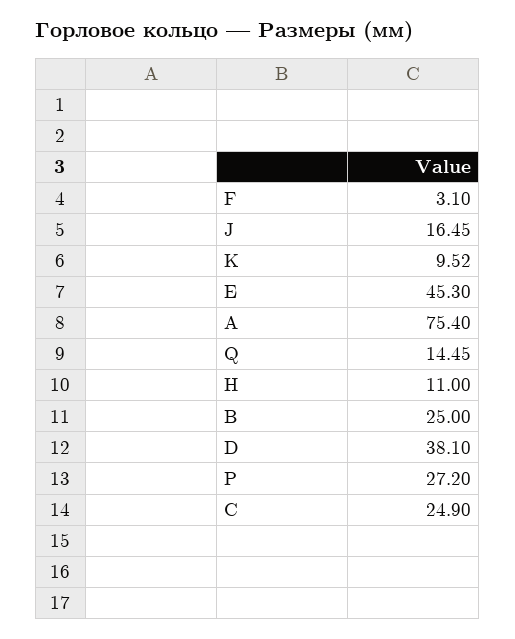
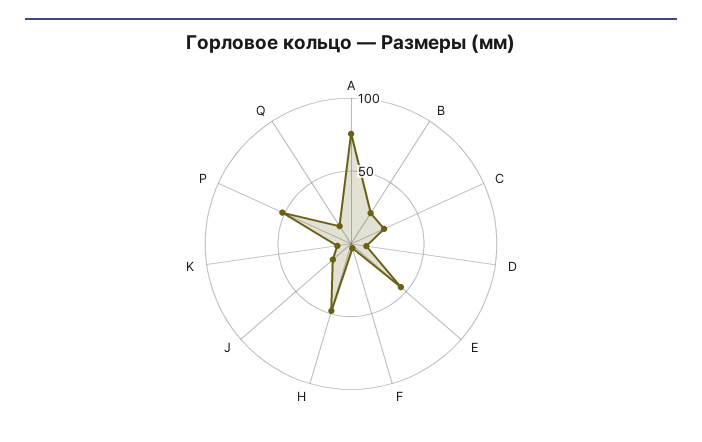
  {
    "F": 3.1,
    "J": 16.45,
    "K": 9.52,
    "E": 45.3,
    "A": 75.4,
    "Q": 14.45,
-   "H": 11,
+   "H": 50,
    "B": 25,
-   "D": 38.1,
+   "D": 10,
-   "P": 27.2,
+   "P": 50,
    "C": 24.9
  }

